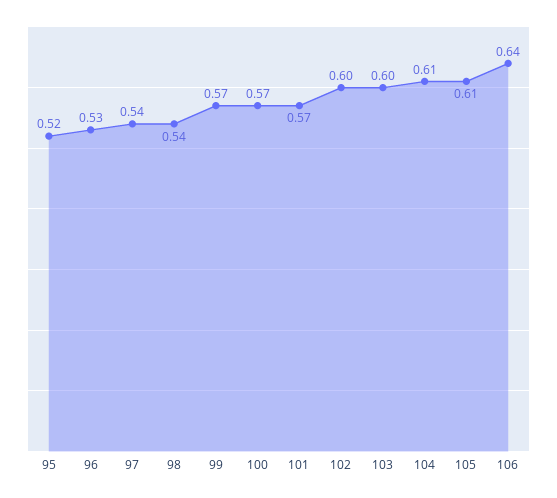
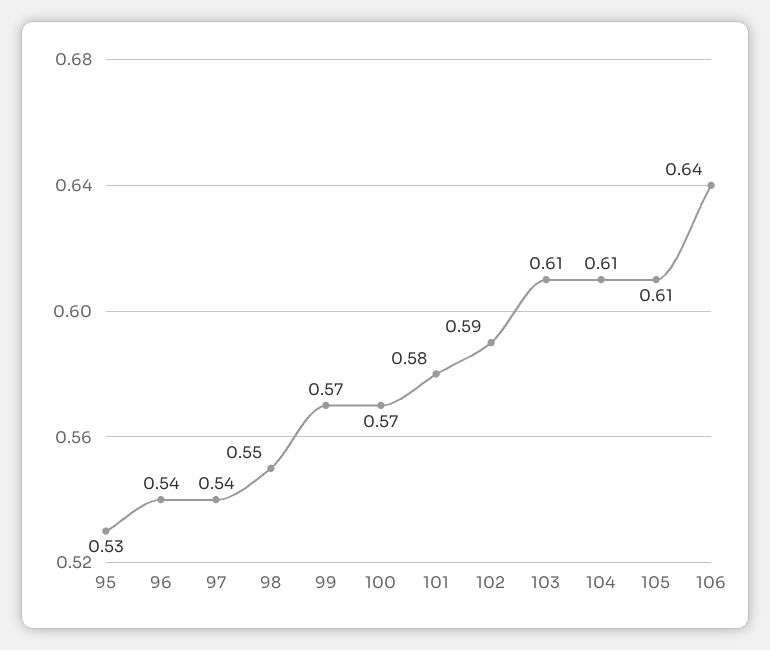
  {
-   "95": 0.52,
+   "95": 0.53,
-   "96": 0.53,
+   "96": 0.54,
    "97": 0.54,
-   "98": 0.54,
+   "98": 0.55,
    "99": 0.57,
    "100": 0.57,
-   "101": 0.57,
+   "101": 0.58,
-   "102": 0.6,
+   "102": 0.59,
-   "103": 0.6,
+   "103": 0.61,
    "104": 0.61,
    "105": 0.61,
    "106": 0.64
  }

